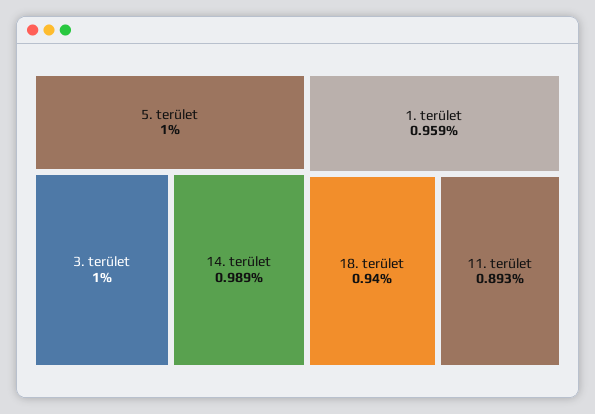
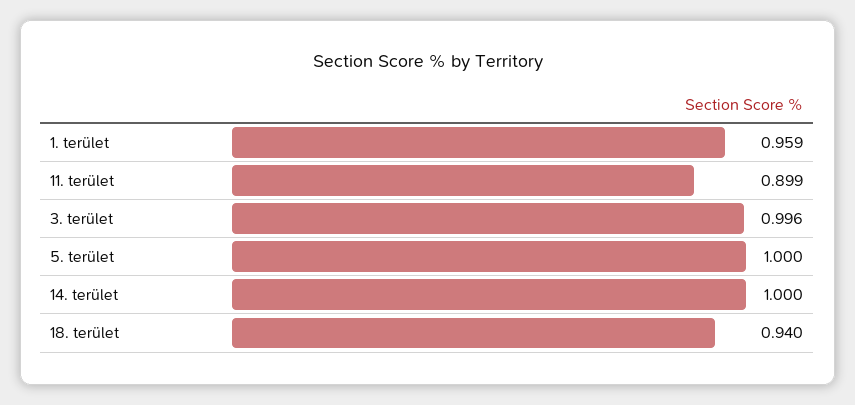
  {
    "5. terület": 1,
-   "3. terület": 1,
+   "3. terület": 0.996,
-   "14. terület": 0.989,
+   "14. terület": 1,
    "1. terület": 0.959,
    "18. terület": 0.94,
-   "11. terület": 0.893
+   "11. terület": 0.899
  }

